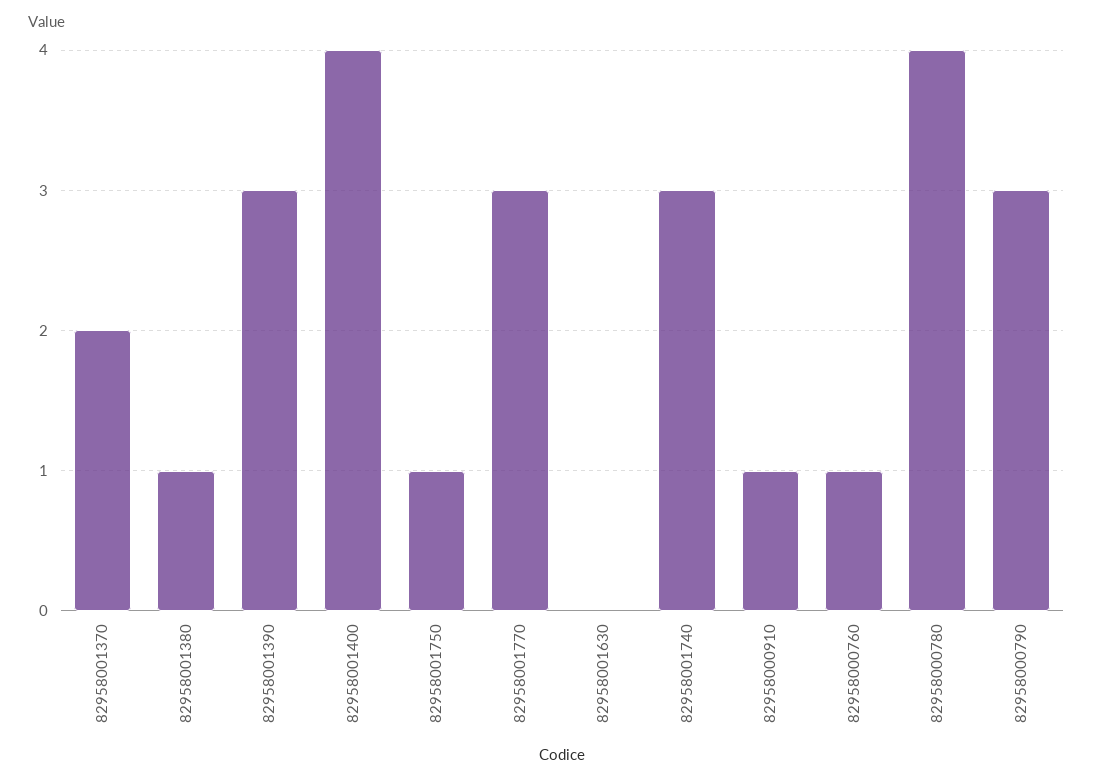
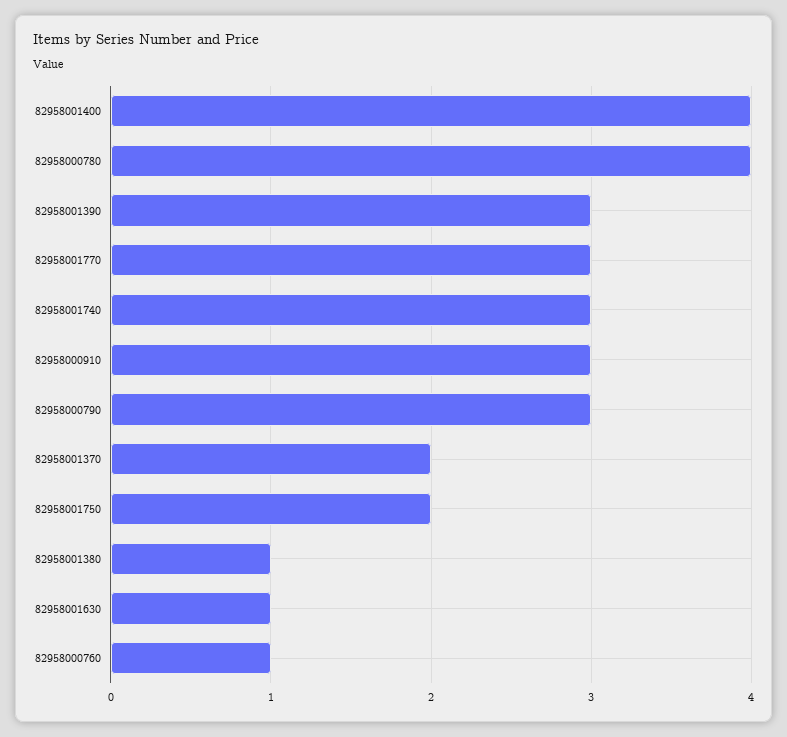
  {
    "82958001370": 2,
    "82958001380": 1,
    "82958001390": 3,
    "82958001400": 4,
-   "82958001750": 1,
+   "82958001750": 2,
    "82958001770": 3,
-   "82958001630": 0,
+   "82958001630": 1,
    "82958001740": 3,
-   "82958000910": 1,
+   "82958000910": 3,
    "82958000760": 1,
    "82958000780": 4,
    "82958000790": 3
  }

